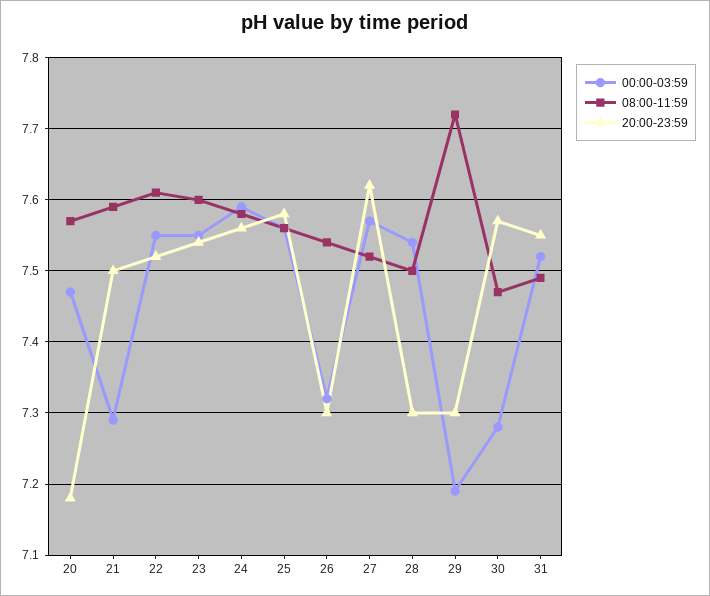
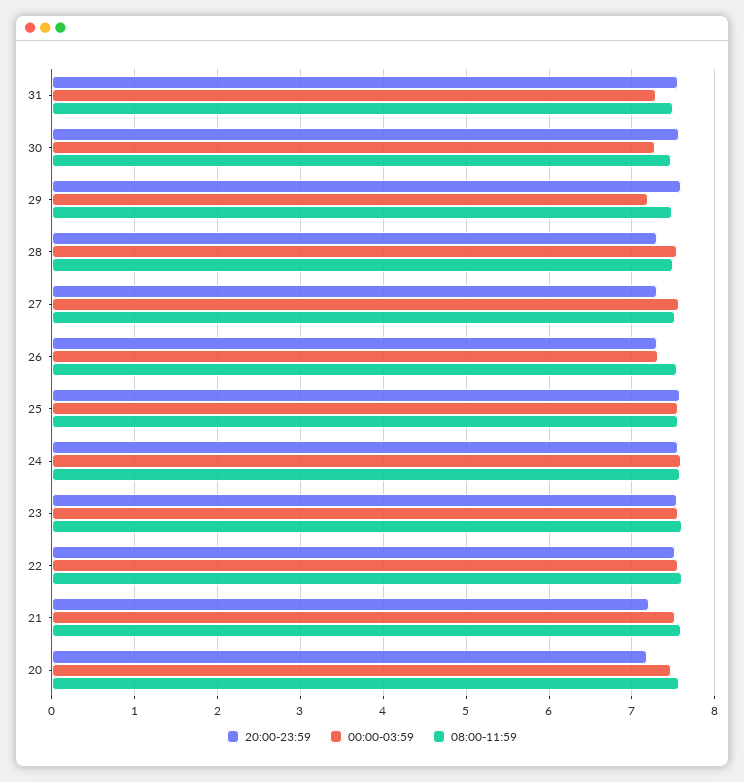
  {
    "00:00-03:59": {
      "20": 7.47,
-     "21": 7.29,
+     "21": 7.5,
      "22": 7.55,
      "23": 7.55,
      "24": 7.59,
      "25": 7.56,
      "26": 7.32,
      "27": 7.57,
      "28": 7.54,
      "29": 7.19,
      "30": 7.28,
-     "31": 7.52
+     "31": 7.3
    },
    "08:00-11:59": {
      "20": 7.57,
      "21": 7.59,
      "22": 7.61,
      "23": 7.6,
      "24": 7.58,
      "25": 7.56,
      "26": 7.54,
      "27": 7.52,
      "28": 7.5,
-     "29": 7.72,
+     "29": 7.5,
      "30": 7.47,
      "31": 7.49
    },
    "20:00-23:59": {
      "20": 7.18,
-     "21": 7.5,
+     "21": 7.2,
      "22": 7.52,
      "23": 7.54,
      "24": 7.56,
      "25": 7.58,
      "26": 7.3,
-     "27": 7.62,
+     "27": 7.3,
      "28": 7.3,
-     "29": 7.3,
+     "29": 7.6,
      "30": 7.57,
      "31": 7.55
    }
  }

